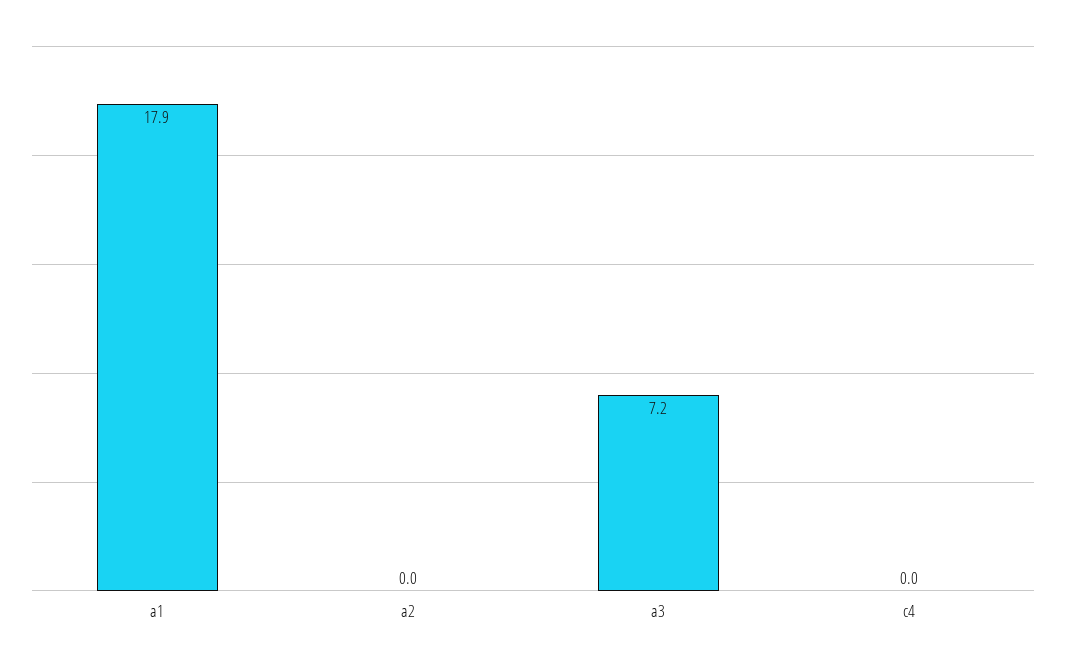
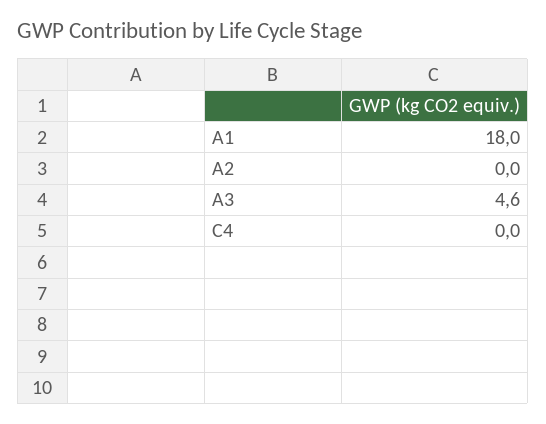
  {
-   "a1": 17.9,
+   "a1": 18,
    "a2": 0,
-   "a3": 7.2,
+   "a3": 4.6,
    "c4": 0
  }

